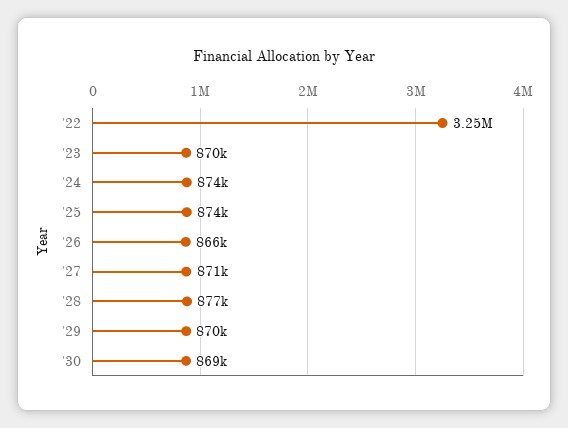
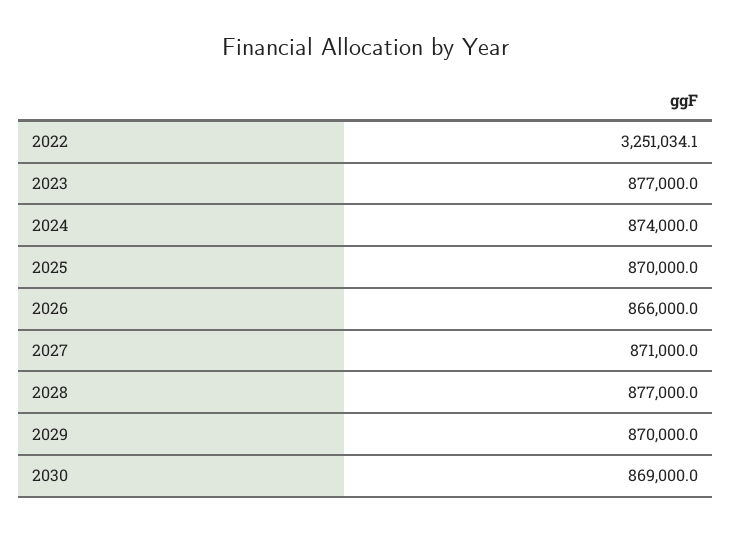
  {
    "'22": 3251034.1,
-   "'23": 870000,
+   "'23": 877000,
    "'24": 874000,
-   "'25": 874000,
+   "'25": 870000,
    "'26": 866000,
    "'27": 871000,
    "'28": 877000,
    "'29": 870000,
    "'30": 869000
  }

